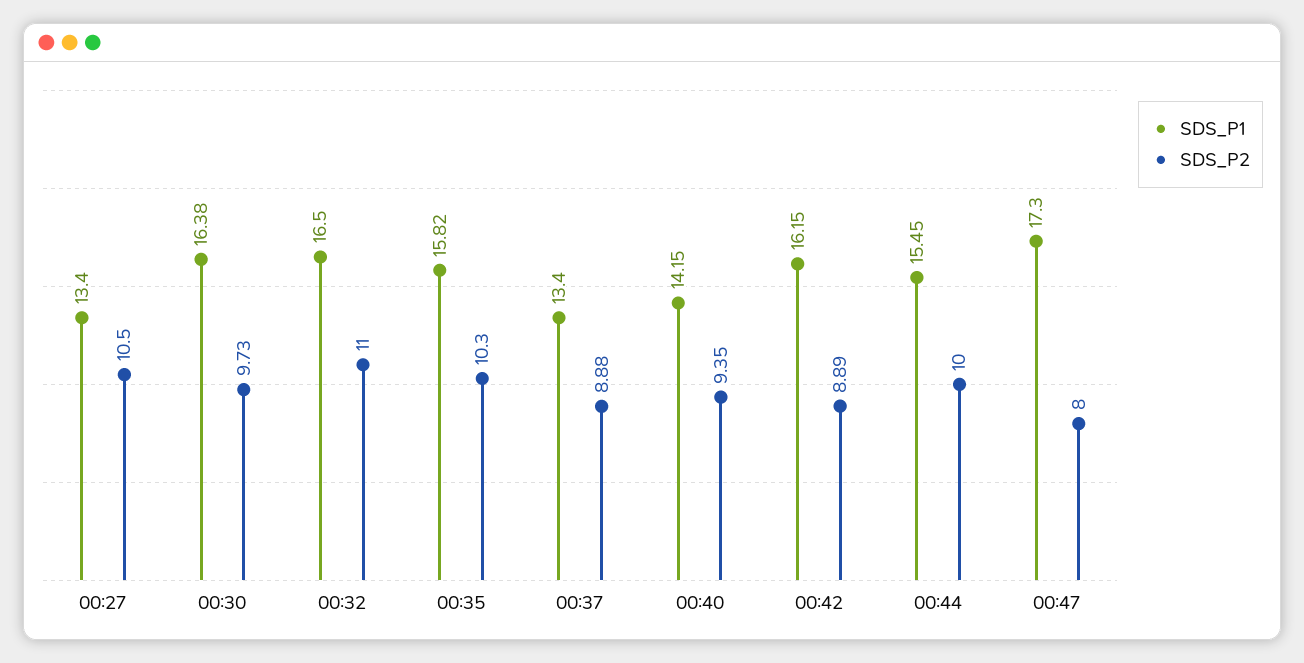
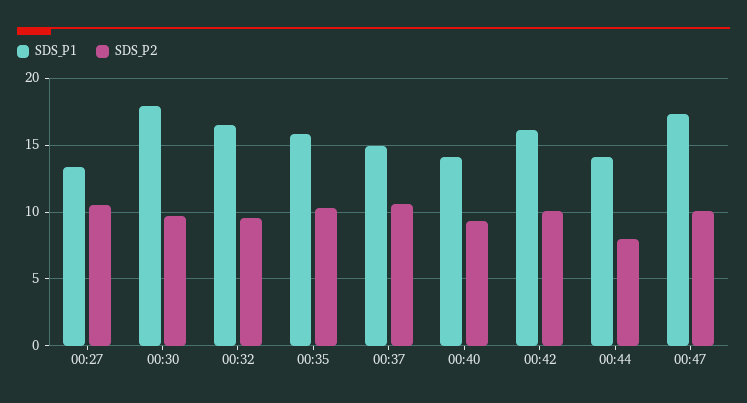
  {
    "SDS_P1": {
      "00:27": 13.4,
-     "00:30": 16.38,
+     "00:30": 18,
      "00:32": 16.5,
      "00:35": 15.82,
-     "00:37": 13.4,
+     "00:37": 15,
      "00:40": 14.15,
      "00:42": 16.15,
-     "00:44": 15.45,
+     "00:44": 14,
      "00:47": 17.3
    },
    "SDS_P2": {
      "00:27": 10.5,
      "00:30": 9.73,
-     "00:32": 11,
+     "00:32": 9.5,
      "00:35": 10.3,
-     "00:37": 8.88,
+     "00:37": 10.5,
      "00:40": 9.35,
-     "00:42": 8.89,
+     "00:42": 10,
-     "00:44": 10,
+     "00:44": 8,
-     "00:47": 8
+     "00:47": 10
    }
  }

